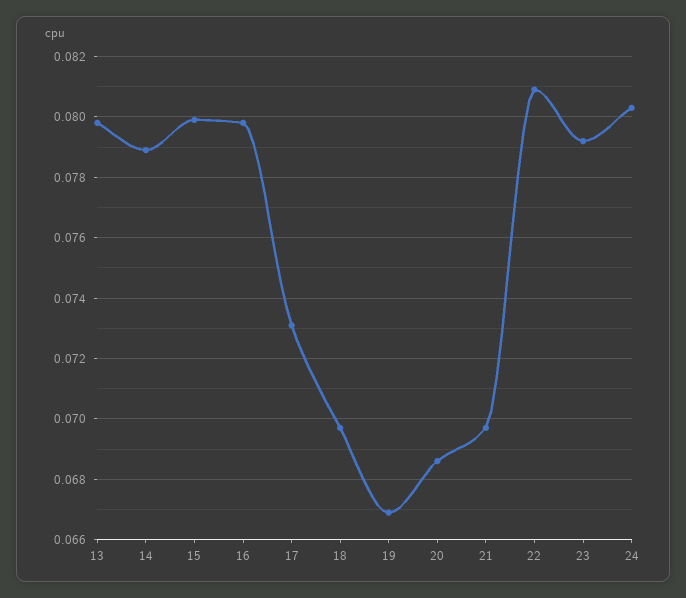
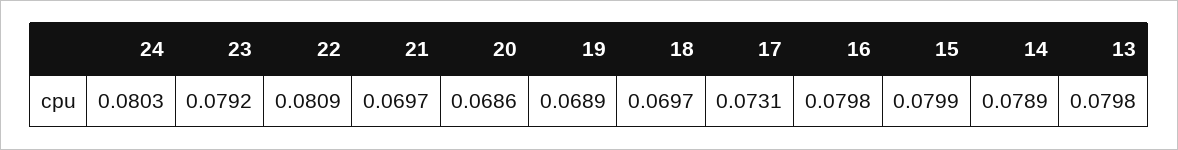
  {
    "13": 0.0798,
    "14": 0.0789,
    "15": 0.0799,
    "16": 0.0798,
    "17": 0.0731,
    "18": 0.0697,
-   "19": 0.067,
+   "19": 0.0689,
    "20": 0.0686,
    "21": 0.0697,
    "22": 0.0809,
    "23": 0.0792,
    "24": 0.0803
  }

